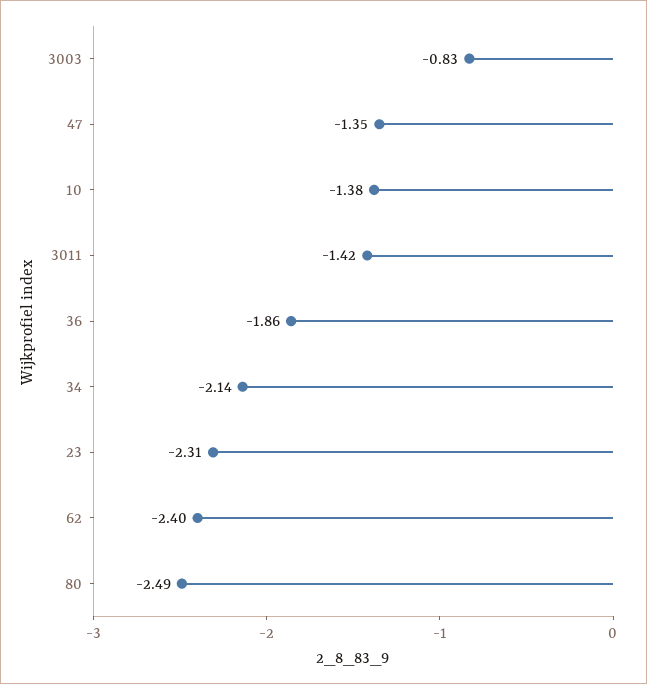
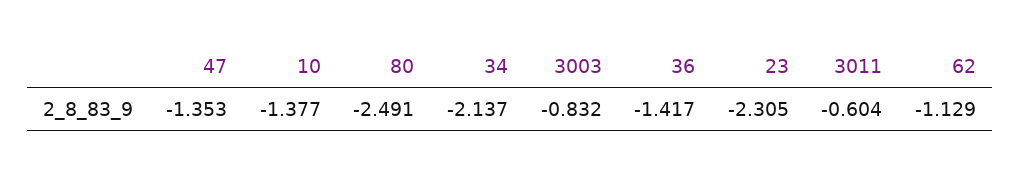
  {
    "3003": -0.832,
    "47": -1.353,
    "10": -1.377,
-   "3011": -1.42,
+   "3011": -0.604,
-   "36": -1.86,
+   "36": -1.417,
    "34": -2.137,
    "23": -2.305,
-   "62": -2.4,
+   "62": -1.129,
    "80": -2.491
  }

